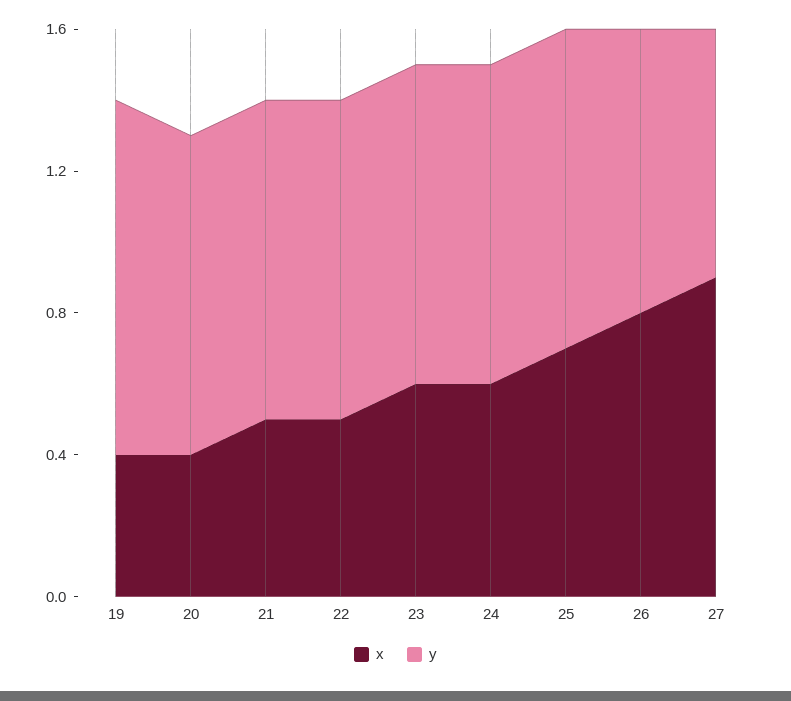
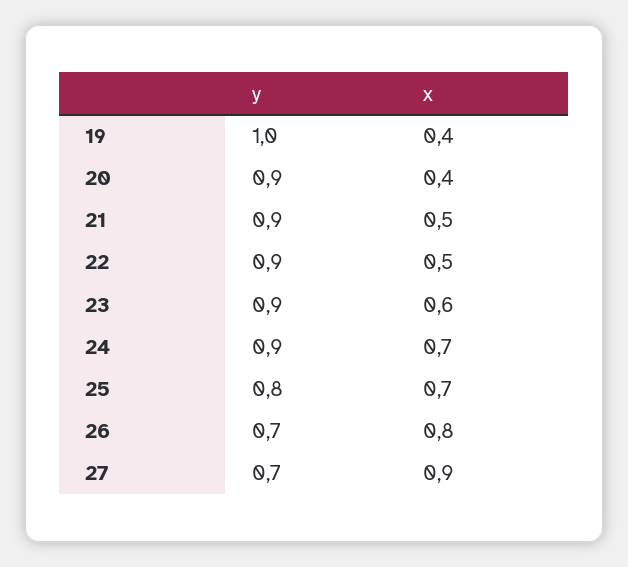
  {
    "x": {
      "19": 0.4,
      "20": 0.4,
      "21": 0.5,
      "22": 0.5,
      "23": 0.6,
-     "24": 0.6,
+     "24": 0.7,
      "25": 0.7,
      "26": 0.8,
      "27": 0.9
    },
    "y": {
      "19": 1,
      "20": 0.9,
      "21": 0.9,
      "22": 0.9,
      "23": 0.9,
      "24": 0.9,
-     "25": 0.9,
+     "25": 0.8,
-     "26": 0.8,
+     "26": 0.7,
      "27": 0.7
    }
  }

